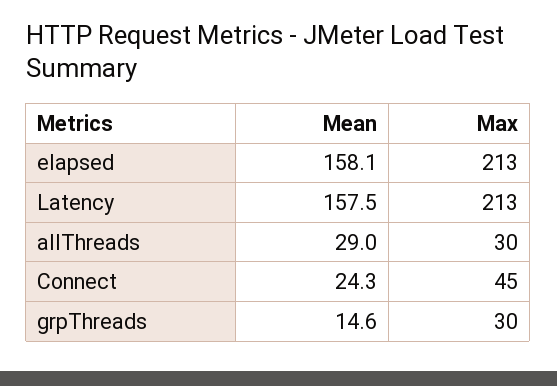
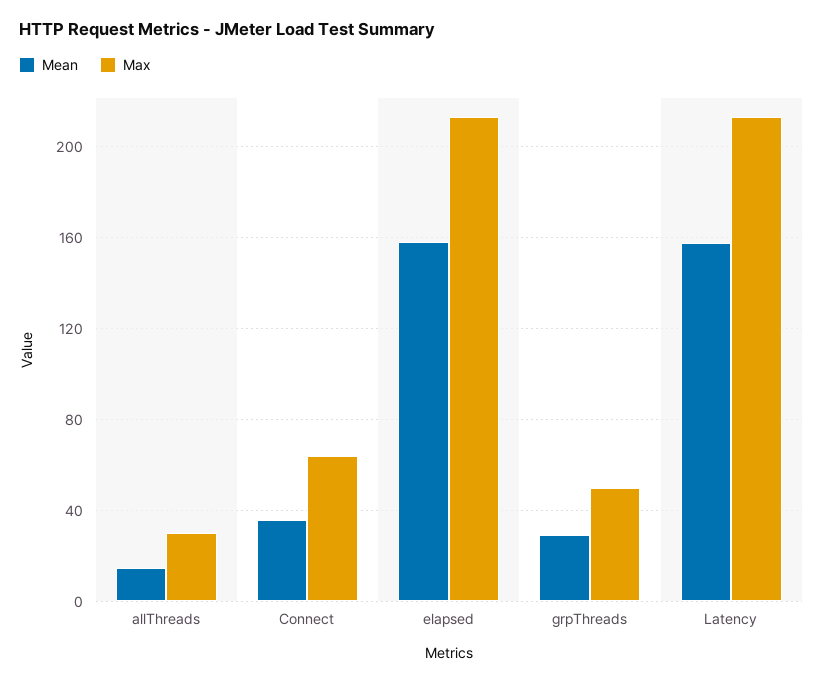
  {
    "Mean": {
      "elapsed": 158.1,
      "Latency": 157.5,
-     "allThreads": 29,
+     "allThreads": 15,
-     "Connect": 24.3,
+     "Connect": 35,
-     "grpThreads": 14.6
+     "grpThreads": 30
    },
    "Max": {
      "elapsed": 213,
      "Latency": 213,
      "allThreads": 30,
-     "Connect": 45,
+     "Connect": 65,
-     "grpThreads": 30
+     "grpThreads": 50
    }
  }

